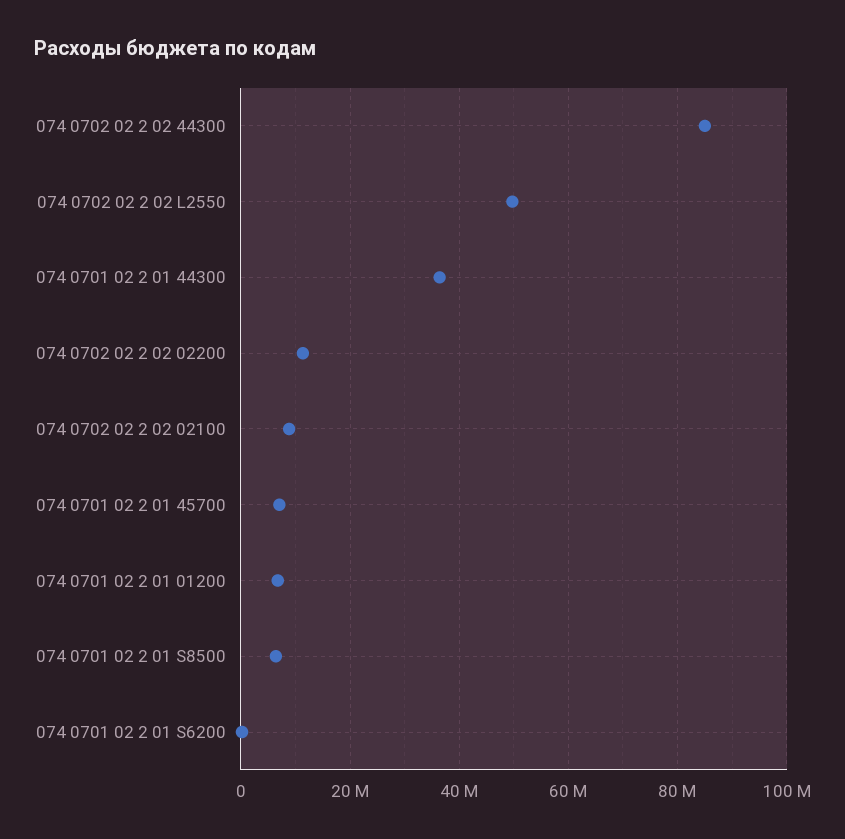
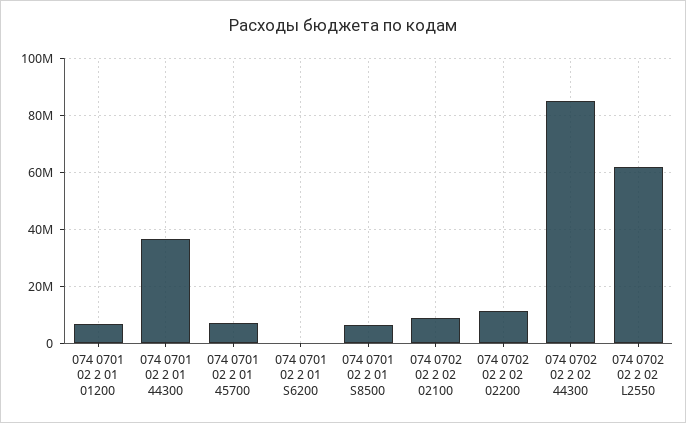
  {
    "074 0702 02 2 02 44300": 86000000,
-   "074 0702 02 2 02 L2550": 50000000,
+   "074 0702 02 2 02 L2550": 62500000,
    "074 0701 02 2 01 44300": 36000000,
    "074 0702 02 2 02 02200": 12000000,
    "074 0702 02 2 02 02100": 8000000,
    "074 0701 02 2 01 45700": 8000000,
    "074 0701 02 2 01 01200": 6000000,
    "074 0701 02 2 01 S8500": 6000000,
    "074 0701 02 2 01 S6200": 0
  }

